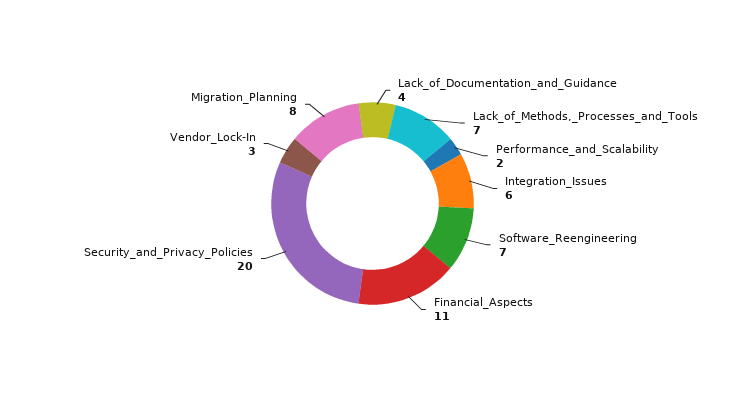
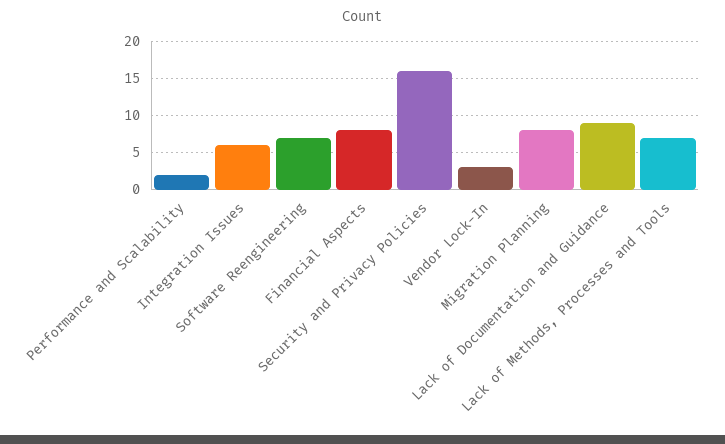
  {
-   "Lack_of_Documentation_and_Guidance": 4,
+   "Lack_of_Documentation_and_Guidance": 9,
    "Lack_of_Methods,_Processes_and_Tools": 7,
    "Performance_and_Scalability": 2,
    "Integration_Issues": 6,
    "Software_Reengineering": 7,
-   "Financial_Aspects": 11,
+   "Financial_Aspects": 8,
-   "Security_and_Privacy_Policies": 20,
+   "Security_and_Privacy_Policies": 16,
    "Vendor_Lock-In": 3,
    "Migration_Planning": 8
  }

